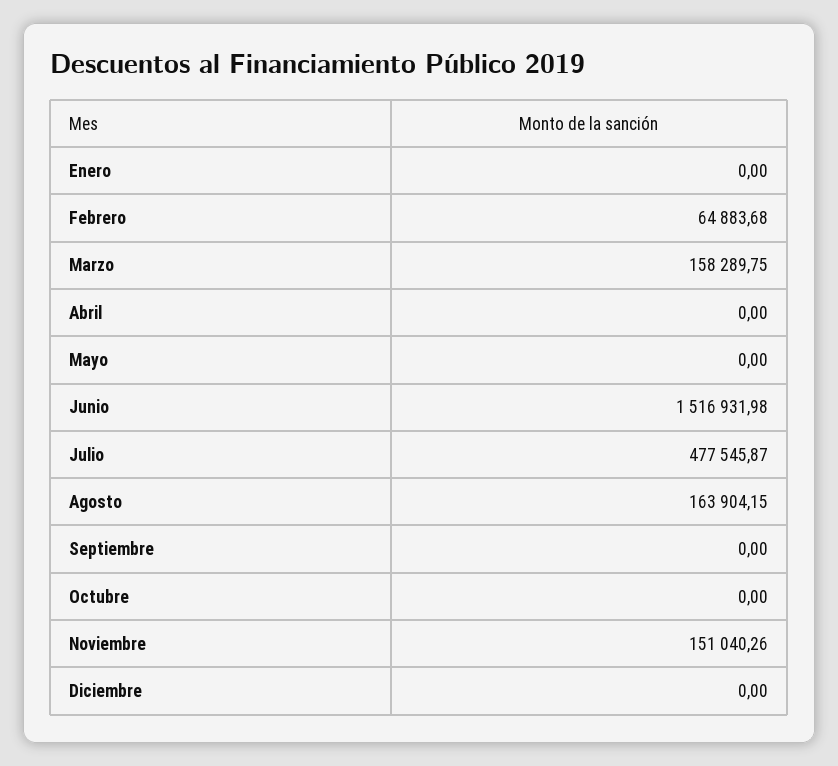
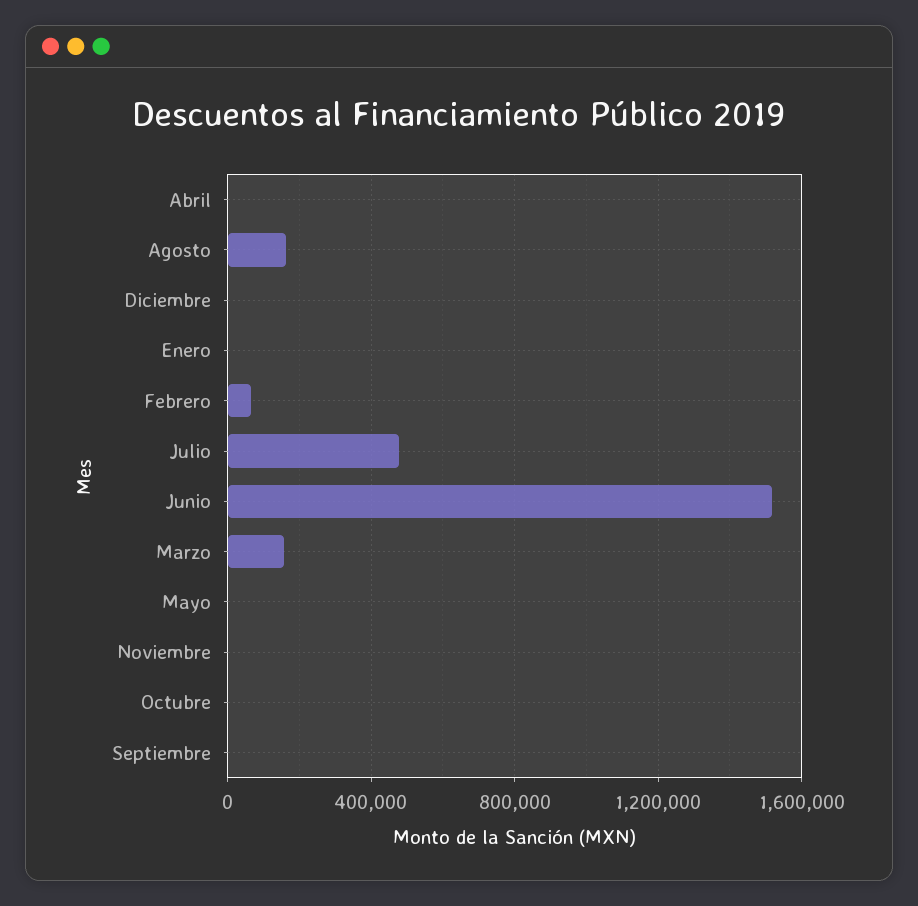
  {
    "Enero": 0,
    "Febrero": 64883.68,
    "Marzo": 158289.75,
    "Abril": 0,
    "Mayo": 0,
    "Junio": 1516931.98,
    "Julio": 477545.87,
    "Agosto": 163904.15,
    "Septiembre": 0,
    "Octubre": 0,
-   "Noviembre": 151040.26,
+   "Noviembre": 0,
    "Diciembre": 0
  }

